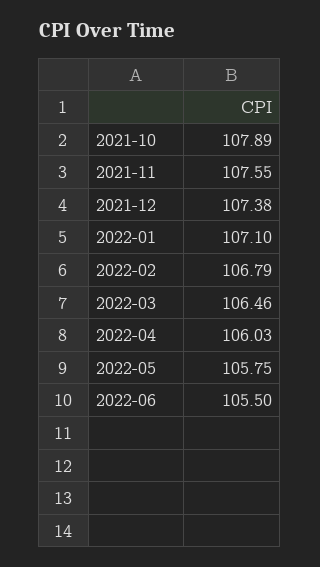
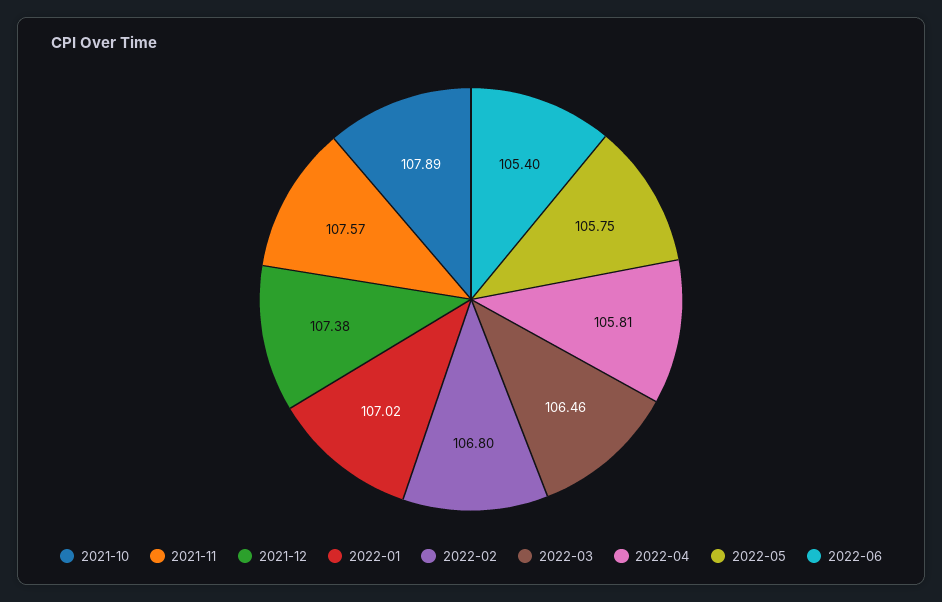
  {
    "2021-10": 107.89,
-   "2021-11": 107.55,
+   "2021-11": 107.57,
    "2021-12": 107.38,
-   "2022-01": 107.1,
+   "2022-01": 107.02,
-   "2022-02": 106.79,
+   "2022-02": 106.8,
    "2022-03": 106.46,
-   "2022-04": 106.03,
+   "2022-04": 105.81,
    "2022-05": 105.75,
-   "2022-06": 105.5
+   "2022-06": 105.4
  }

